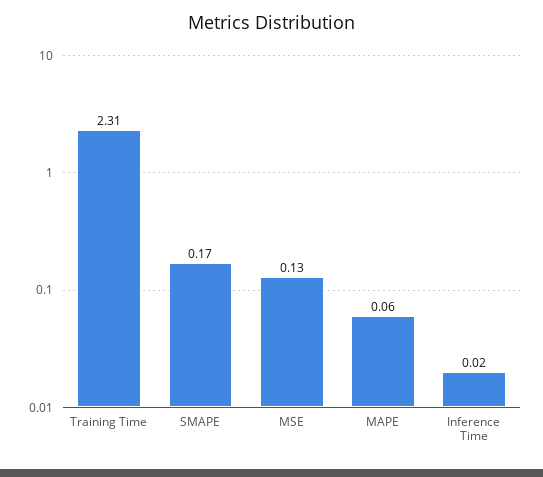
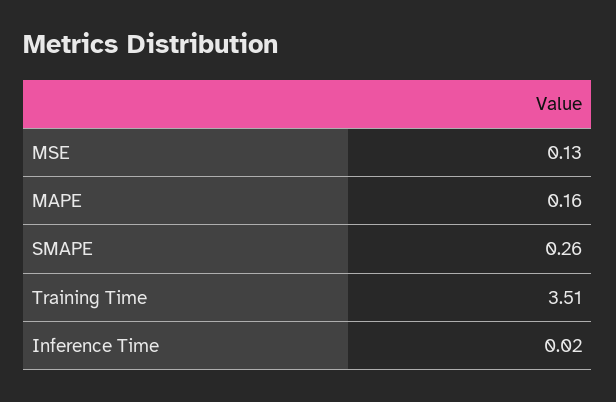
  {
-   "Training Time": 2.31,
+   "Training Time": 3.51,
-   "SMAPE": 0.17,
+   "SMAPE": 0.26,
    "MSE": 0.13,
-   "MAPE": 0.06,
+   "MAPE": 0.16,
    "Inference Time": 0.02
  }

